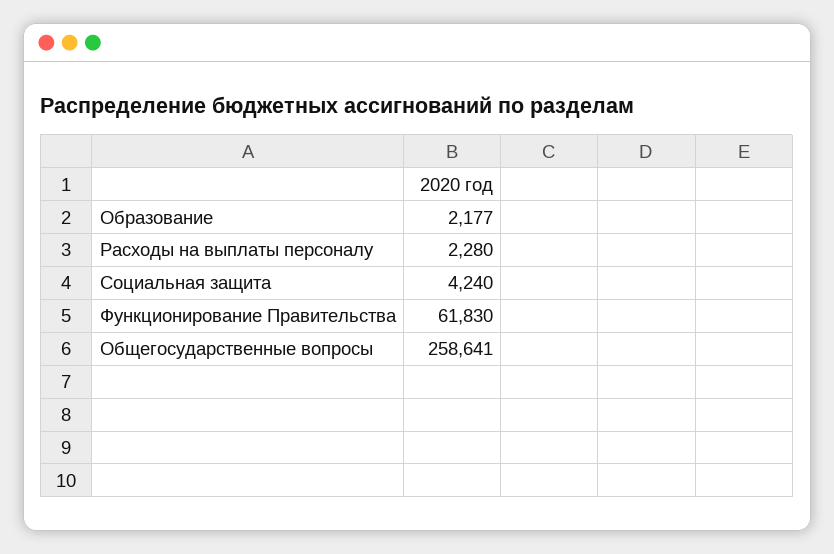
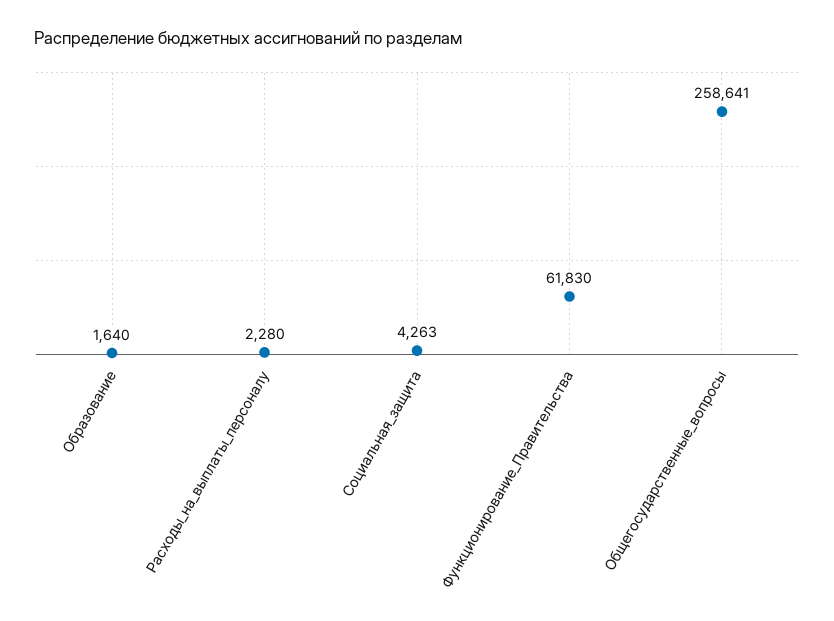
  {
-   "Образование": 2177,
+   "Образование": 1640,
    "Расходы на выплаты персоналу": 2280,
-   "Социальная защита": 4240,
+   "Социальная защита": 4263,
    "Функционирование Правительства": 61830,
    "Общегосударственные вопросы": 258641
  }

